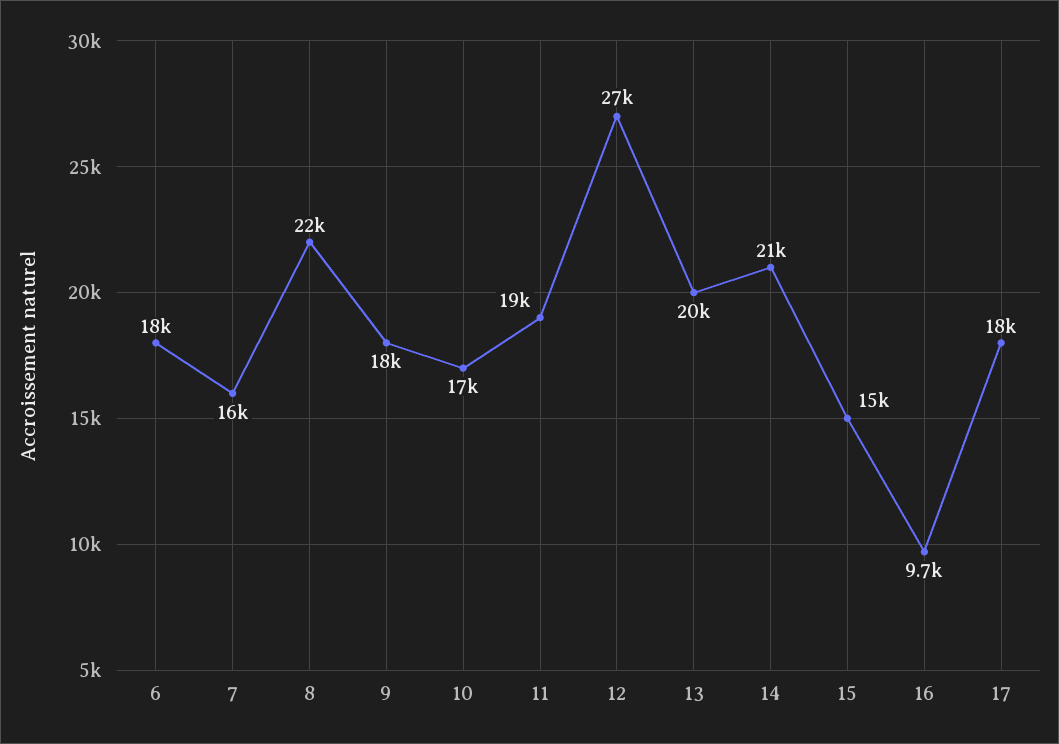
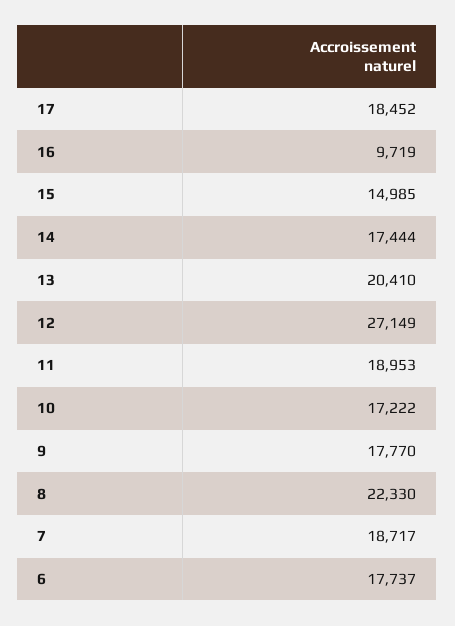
  {
    "6": 17737,
-   "7": 16000,
+   "7": 18717,
    "8": 22330,
    "9": 17770,
    "10": 17222,
    "11": 18953,
    "12": 27149,
    "13": 20410,
-   "14": 21000,
+   "14": 17444,
    "15": 14985,
    "16": 9719,
    "17": 18452
  }

